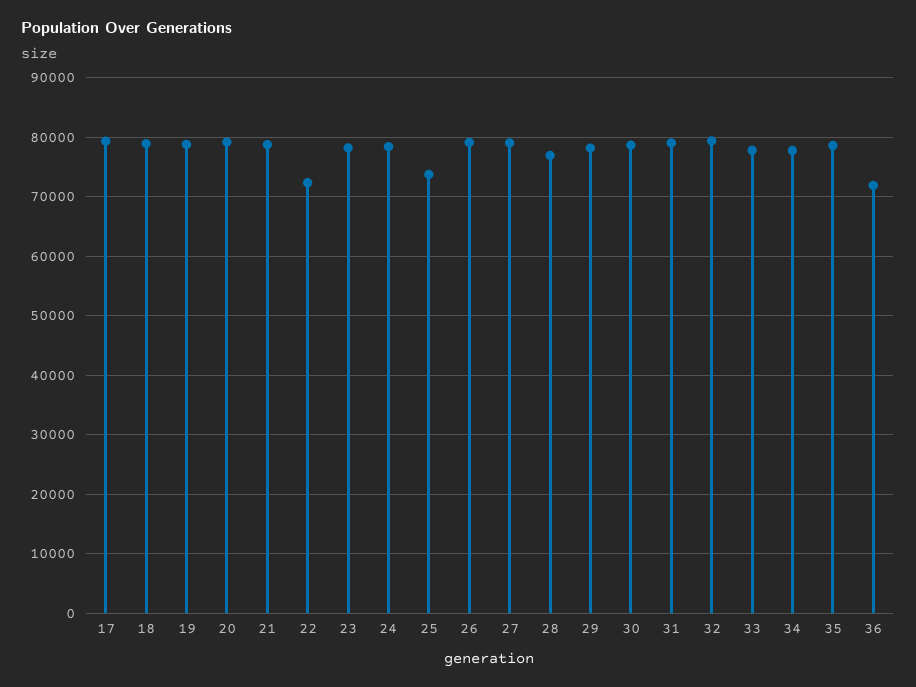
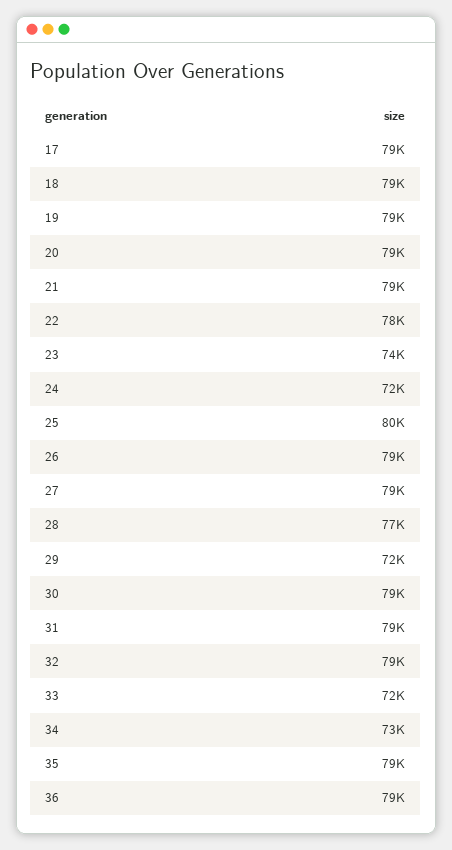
  {
    "17": 79000,
    "18": 79000,
    "19": 79000,
    "20": 79000,
    "21": 79000,
-   "22": 72000,
+   "22": 78000,
-   "23": 78000,
+   "23": 74000,
-   "24": 78000,
+   "24": 72000,
-   "25": 74000,
+   "25": 80000,
    "26": 79000,
    "27": 79000,
    "28": 77000,
-   "29": 78000,
+   "29": 72000,
    "30": 79000,
    "31": 79000,
    "32": 79000,
-   "33": 78000,
+   "33": 72000,
-   "34": 78000,
+   "34": 73000,
    "35": 79000,
-   "36": 72000
+   "36": 79000
  }

